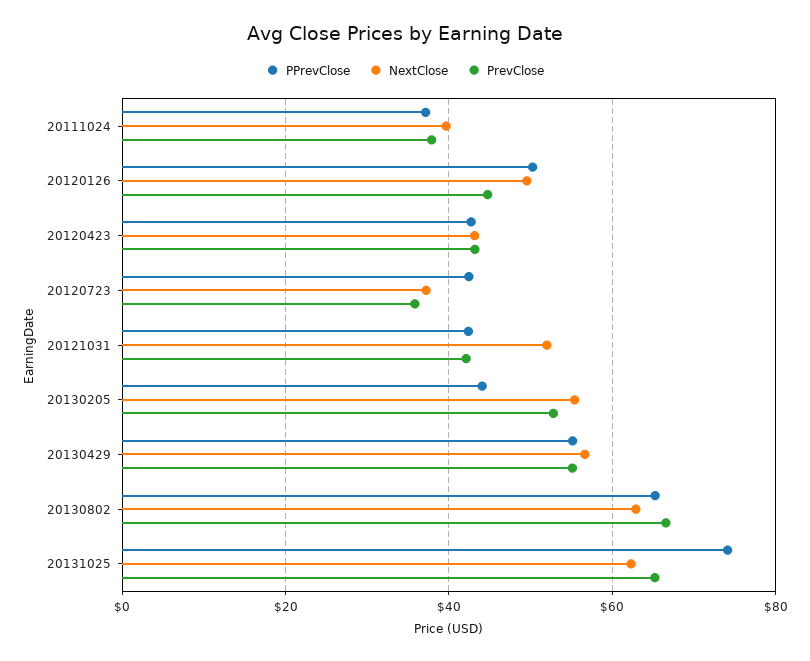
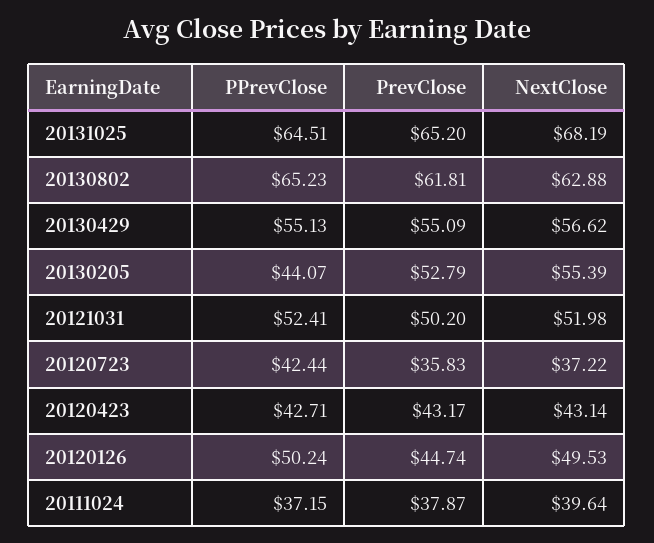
  {
    "PPrevClose": {
      "20111024": 37.15,
      "20120126": 50.24,
      "20120423": 42.71,
      "20120723": 42.44,
-     "20121031": 42,
+     "20121031": 52.41,
      "20130205": 44.07,
      "20130429": 55.13,
      "20130802": 65.23,
-     "20131025": 74
+     "20131025": 64.51
    },
    "NextClose": {
      "20111024": 39.64,
      "20120126": 49.53,
      "20120423": 43.14,
      "20120723": 37.22,
      "20121031": 51.98,
      "20130205": 55.39,
      "20130429": 56.62,
      "20130802": 62.88,
-     "20131025": 62
+     "20131025": 68.19
    },
    "PrevClose": {
      "20111024": 37.87,
      "20120126": 44.74,
      "20120423": 43.17,
      "20120723": 35.83,
-     "20121031": 42,
+     "20121031": 50.2,
      "20130205": 52.79,
      "20130429": 55.09,
-     "20130802": 66,
+     "20130802": 61.81,
      "20131025": 65.2
    }
  }

